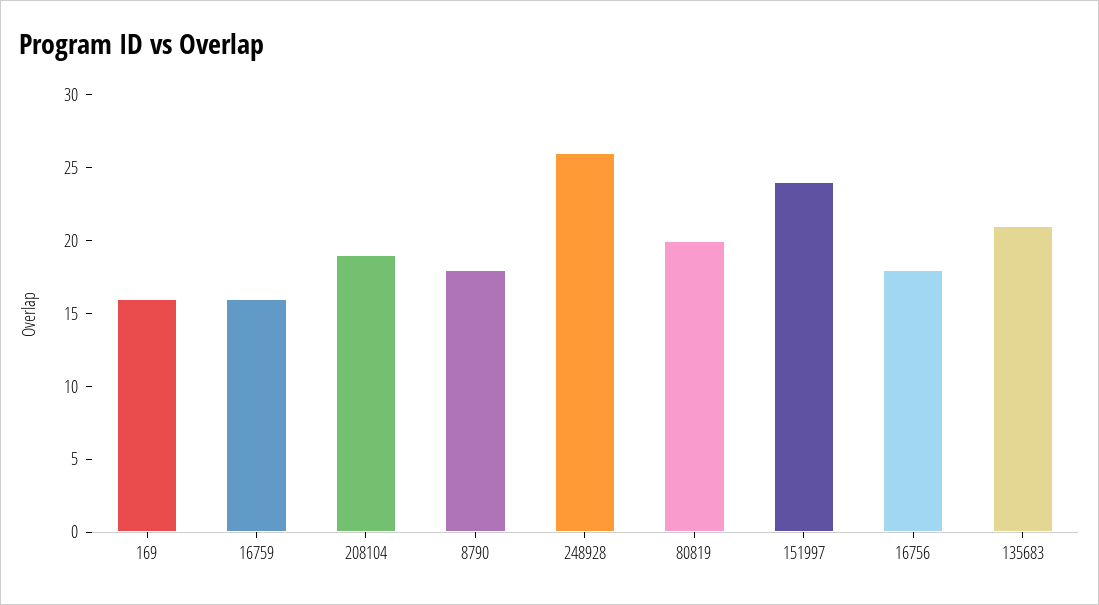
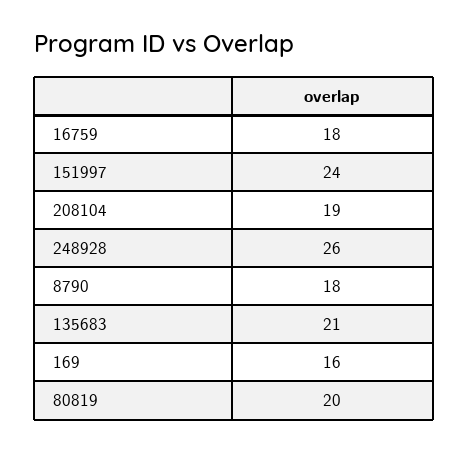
  {
    "169": 16,
-   "16759": 16,
+   "16759": 18,
    "208104": 19,
    "8790": 18,
    "248928": 26,
    "80819": 20,
    "151997": 24,
-   "16756": 18,
    "135683": 21
  }

